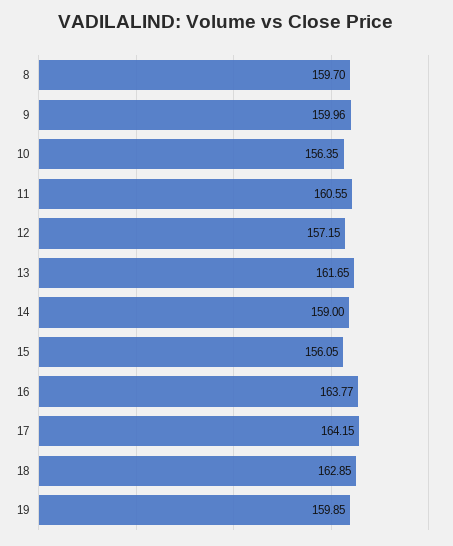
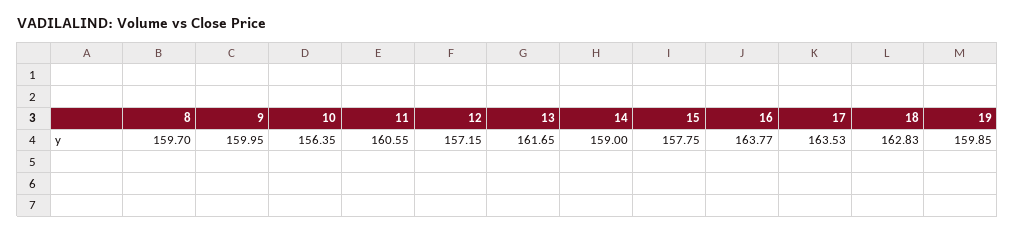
  {
    "8": 159.7,
-   "9": 159.96,
+   "9": 159.95,
    "10": 156.35,
    "11": 160.55,
    "12": 157.15,
    "13": 161.65,
    "14": 159,
-   "15": 156.05,
+   "15": 157.75,
    "16": 163.77,
-   "17": 164.15,
+   "17": 163.53,
-   "18": 162.85,
+   "18": 162.83,
    "19": 159.85
  }

